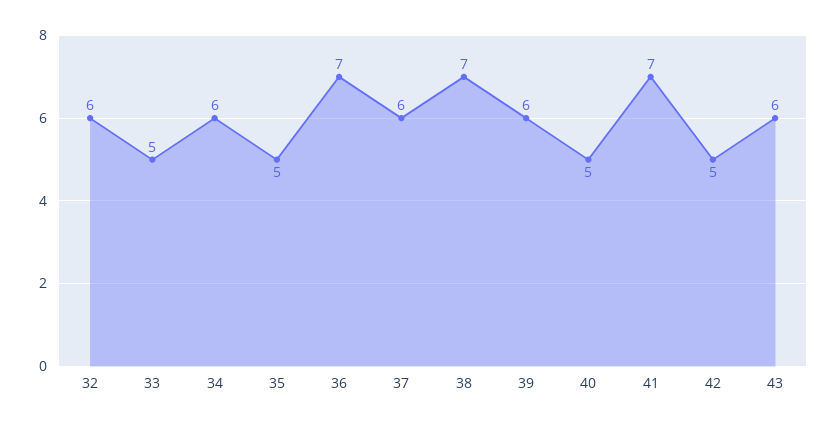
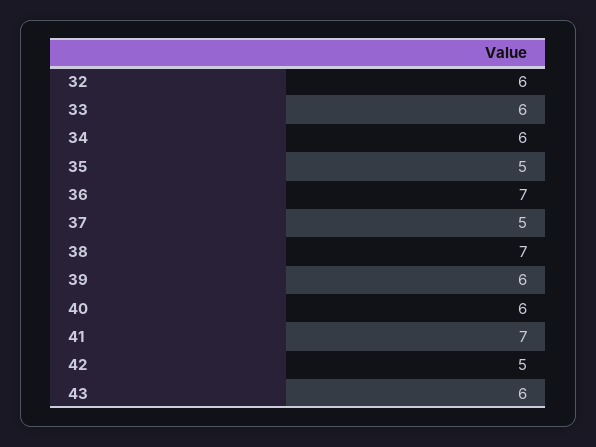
  {
    "32": 6,
-   "33": 5,
+   "33": 6,
    "34": 6,
    "35": 5,
    "36": 7,
-   "37": 6,
+   "37": 5,
    "38": 7,
    "39": 6,
-   "40": 5,
+   "40": 6,
    "41": 7,
    "42": 5,
    "43": 6
  }

